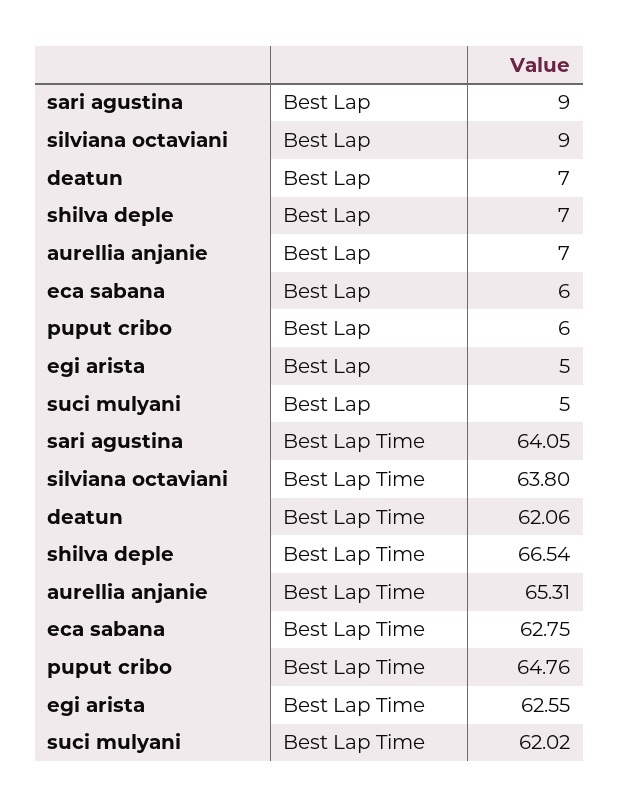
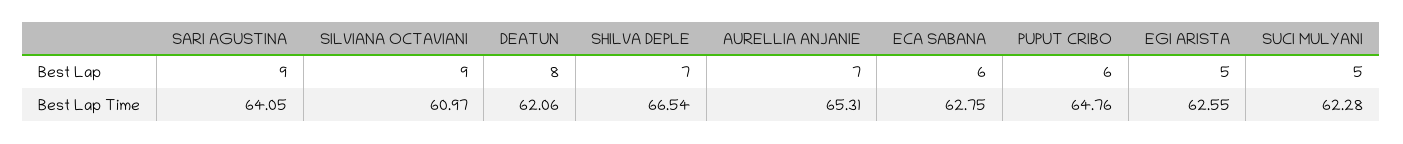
  {
    "sari agustina": {
      "Best Lap": 9,
      "Best Lap Time": 64.05
    },
    "silviana octaviani": {
      "Best Lap": 9,
-     "Best Lap Time": 63.8
+     "Best Lap Time": 60.97
    },
    "deatun": {
-     "Best Lap": 7,
+     "Best Lap": 8,
      "Best Lap Time": 62.06
    },
    "shilva deple": {
      "Best Lap": 7,
      "Best Lap Time": 66.54
    },
    "aurellia anjanie": {
      "Best Lap": 7,
      "Best Lap Time": 65.31
    },
    "eca sabana": {
      "Best Lap": 6,
      "Best Lap Time": 62.75
    },
    "puput cribo": {
      "Best Lap": 6,
      "Best Lap Time": 64.76
    },
    "egi arista": {
      "Best Lap": 5,
      "Best Lap Time": 62.55
    },
    "suci mulyani": {
      "Best Lap": 5,
-     "Best Lap Time": 62.02
+     "Best Lap Time": 62.28
    }
  }

